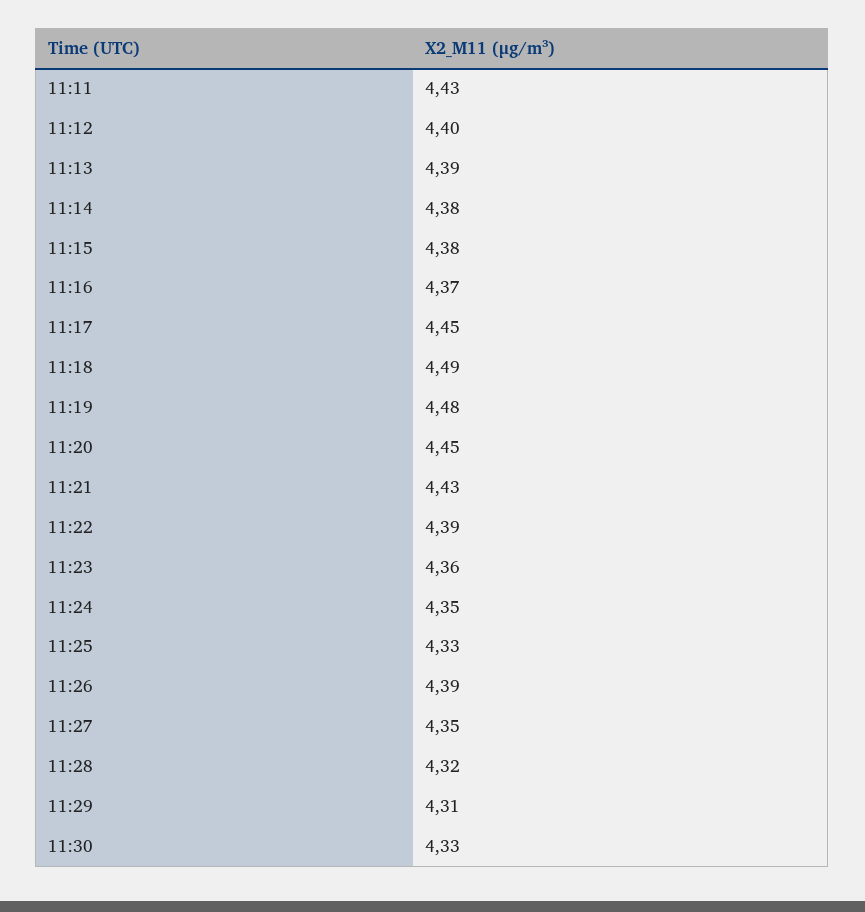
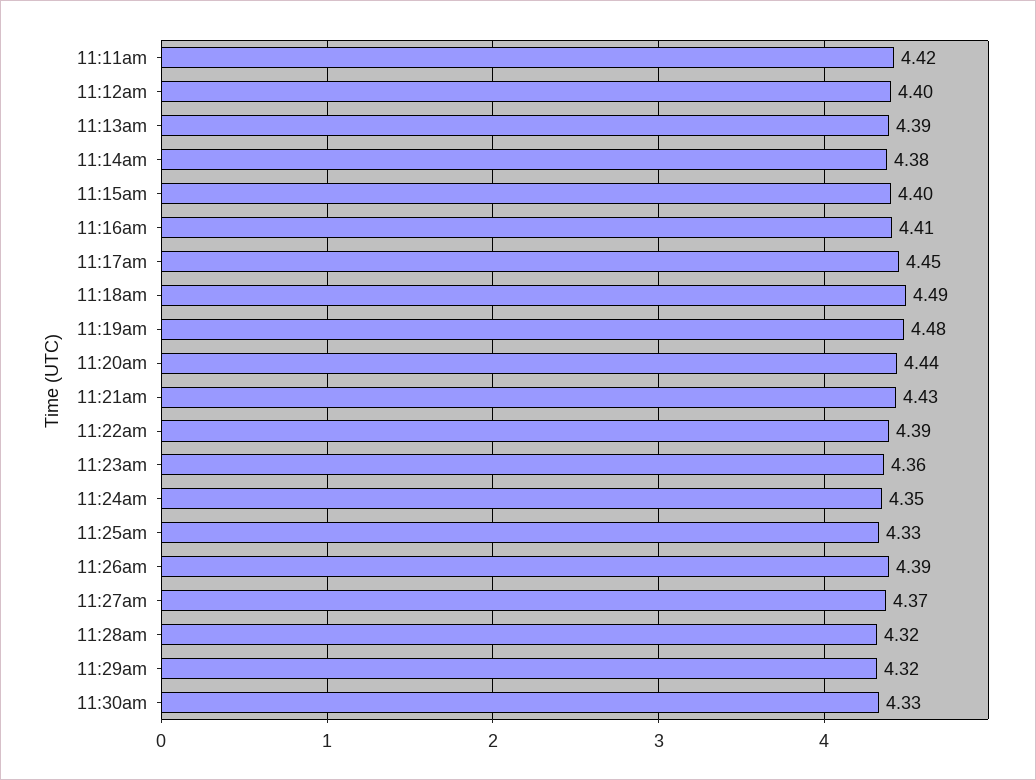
  {
-   "11:11": 4.43,
+   "11:11": 4.42,
    "11:12": 4.4,
    "11:13": 4.39,
    "11:14": 4.38,
-   "11:15": 4.38,
+   "11:15": 4.4,
-   "11:16": 4.37,
+   "11:16": 4.41,
    "11:17": 4.45,
    "11:18": 4.49,
    "11:19": 4.48,
-   "11:20": 4.45,
+   "11:20": 4.44,
    "11:21": 4.43,
    "11:22": 4.39,
    "11:23": 4.36,
    "11:24": 4.35,
    "11:25": 4.33,
    "11:26": 4.39,
-   "11:27": 4.35,
+   "11:27": 4.37,
    "11:28": 4.32,
-   "11:29": 4.31,
+   "11:29": 4.32,
    "11:30": 4.33
  }

